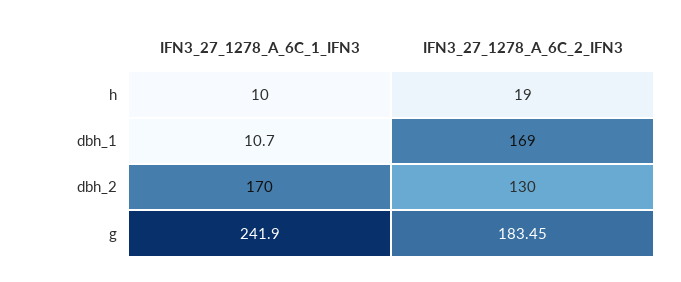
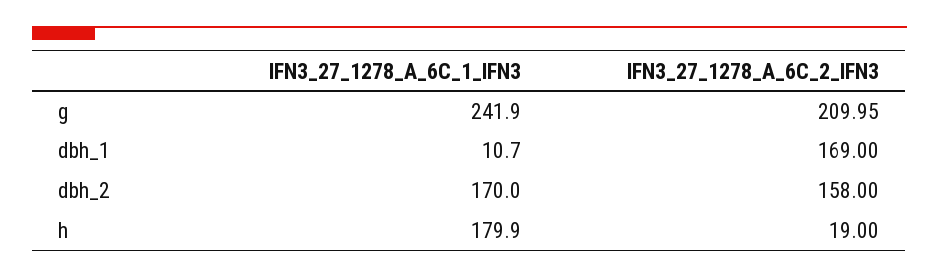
  {
    "IFN3_27_1278_A_6C_1_IFN3": {
-     "h": 10,
+     "h": 179.9,
      "dbh_1": 10.7,
      "dbh_2": 170,
      "g": 241.9
    },
    "IFN3_27_1278_A_6C_2_IFN3": {
      "h": 19,
      "dbh_1": 169,
-     "dbh_2": 130,
+     "dbh_2": 158,
-     "g": 183.45
+     "g": 209.95
    }
  }

